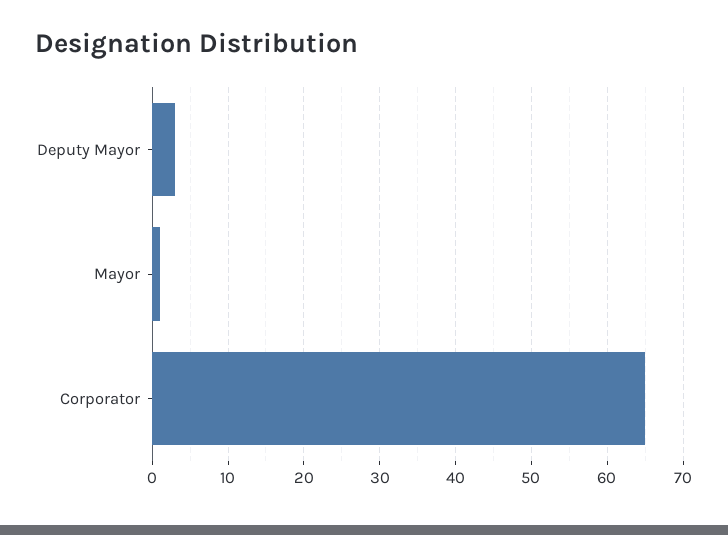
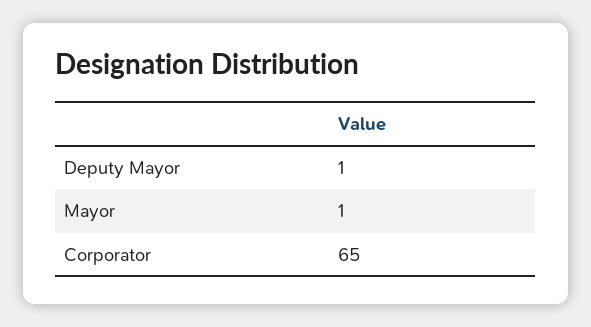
  {
-   "Deputy Mayor": 3,
+   "Deputy Mayor": 1,
    "Mayor": 1,
    "Corporator": 65
  }

